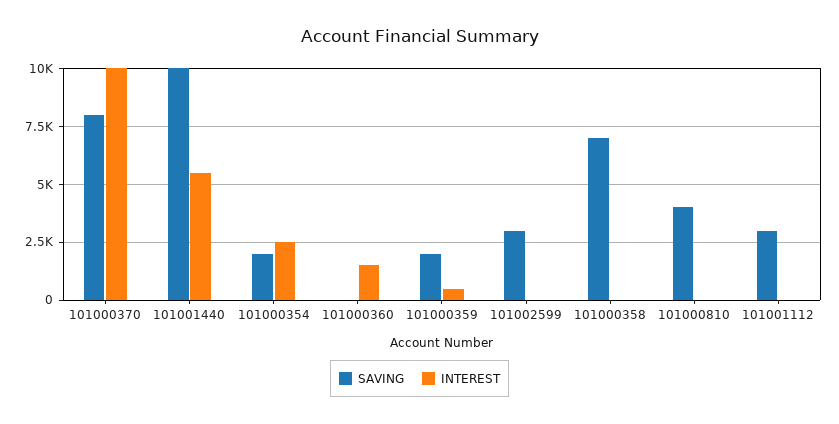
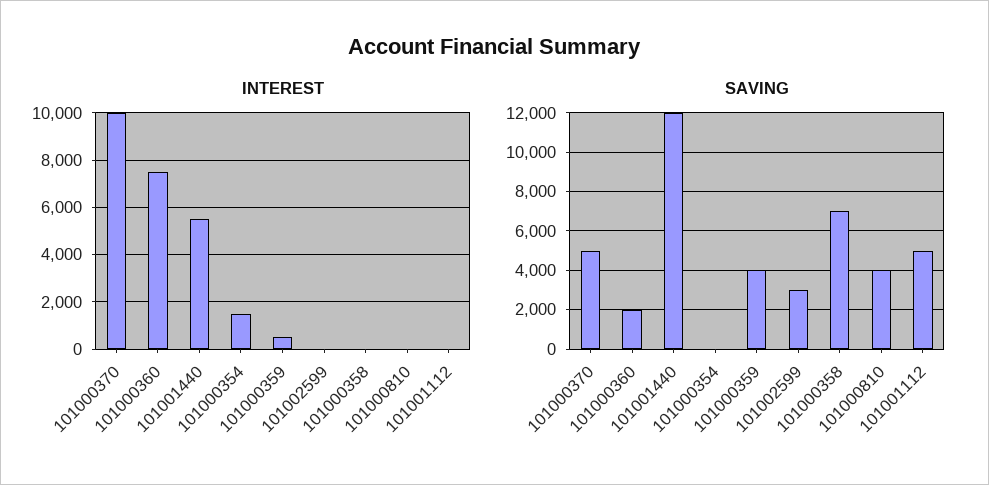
  {
    "SAVING": {
-     "101000370": 8000,
+     "101000370": 5000,
-     "101001440": 10000,
+     "101001440": 12000,
-     "101000354": 2000,
+     "101000354": 0,
-     "101000360": 0,
+     "101000360": 2000,
-     "101000359": 2000,
+     "101000359": 4000,
      "101002599": 3000,
      "101000358": 7000,
      "101000810": 4000,
-     "101001112": 3000
+     "101001112": 5000
    },
    "INTEREST": {
      "101000370": 10000,
      "101001440": 5500,
-     "101000354": 2500,
+     "101000354": 1500,
-     "101000360": 1500,
+     "101000360": 7500,
      "101000359": 500,
      "101002599": 0,
      "101000358": 0,
      "101000810": 0,
      "101001112": 0
    }
  }

